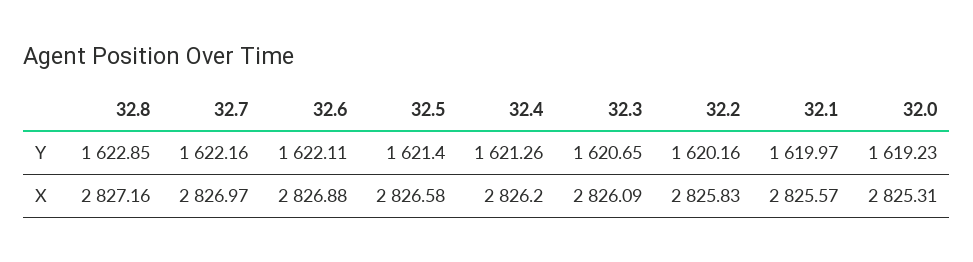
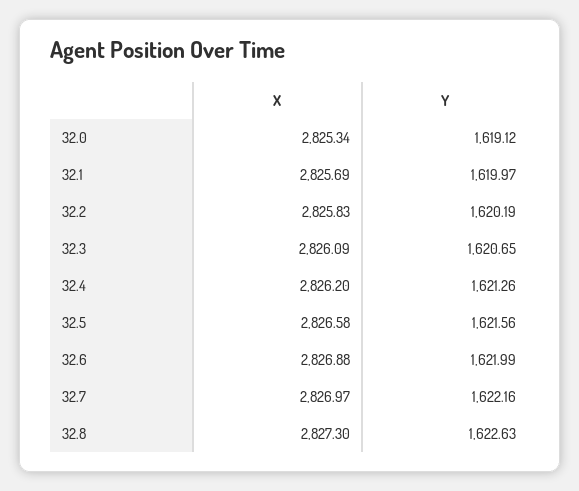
  {
    "32.8": {
-     "Y": 1622.85,
+     "Y": 1622.63,
-     "X": 2827.16
+     "X": 2827.3
    },
    "32.7": {
      "Y": 1622.16,
      "X": 2826.97
    },
    "32.6": {
-     "Y": 1622.11,
+     "Y": 1621.99,
      "X": 2826.88
    },
    "32.5": {
-     "Y": 1621.4,
+     "Y": 1621.56,
      "X": 2826.58
    },
    "32.4": {
      "Y": 1621.26,
      "X": 2826.2
    },
    "32.3": {
      "Y": 1620.65,
      "X": 2826.09
    },
    "32.2": {
-     "Y": 1620.16,
+     "Y": 1620.19,
      "X": 2825.83
    },
    "32.1": {
      "Y": 1619.97,
-     "X": 2825.57
+     "X": 2825.69
    },
    "32.0": {
-     "Y": 1619.23,
+     "Y": 1619.12,
-     "X": 2825.31
+     "X": 2825.34
    }
  }

